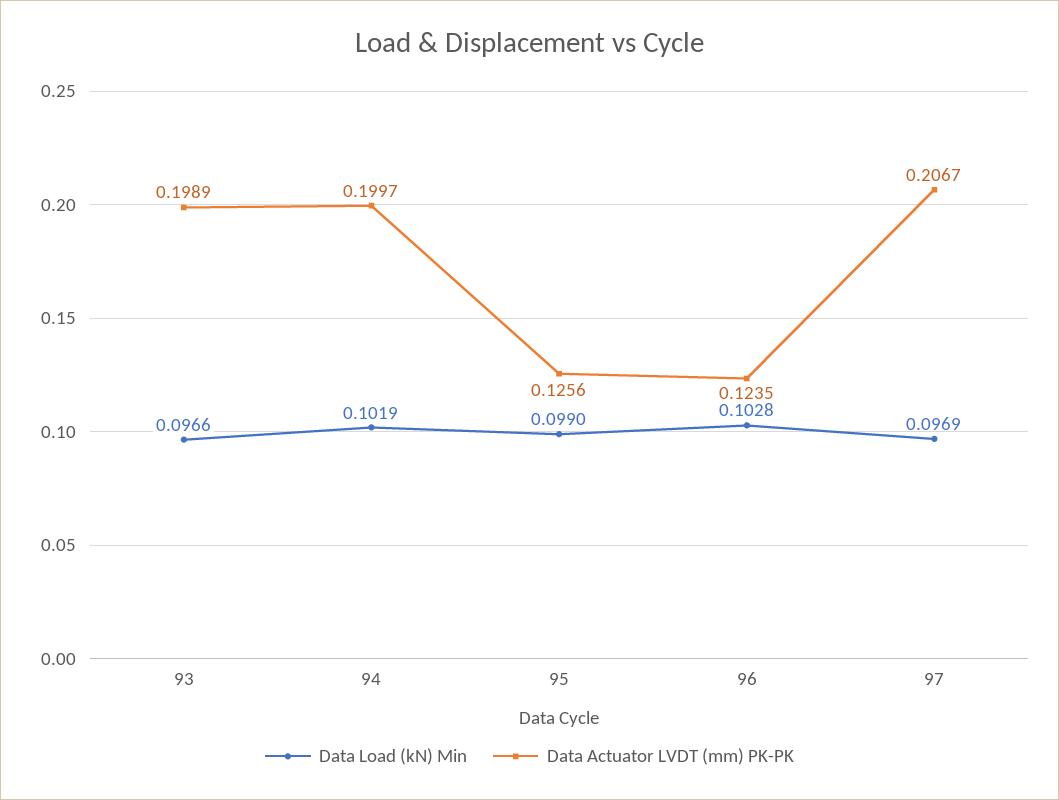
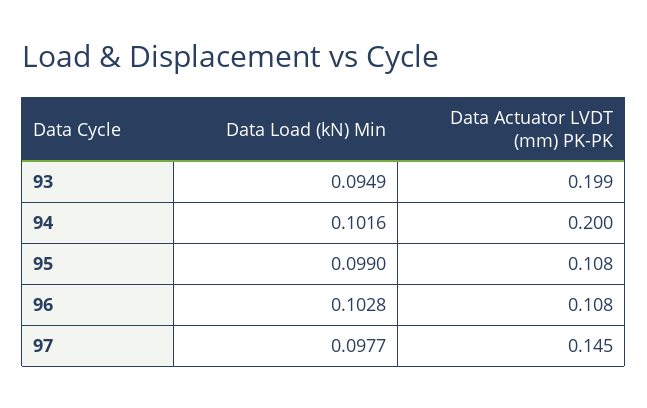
  {
    "Data Load (kN) Min": {
-     "93": 0.0966,
+     "93": 0.0949,
-     "94": 0.1019,
+     "94": 0.1016,
      "95": 0.099,
      "96": 0.1028,
-     "97": 0.0969
+     "97": 0.0977
    },
    "Data Actuator LVDT (mm) PK-PK": {
      "93": 0.1989,
      "94": 0.1997,
-     "95": 0.1256,
+     "95": 0.108,
-     "96": 0.1235,
+     "96": 0.108,
-     "97": 0.2067
+     "97": 0.145
    }
  }

